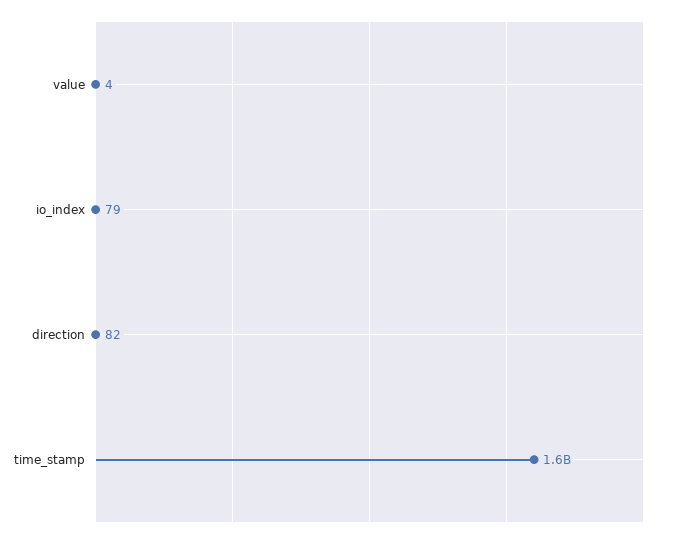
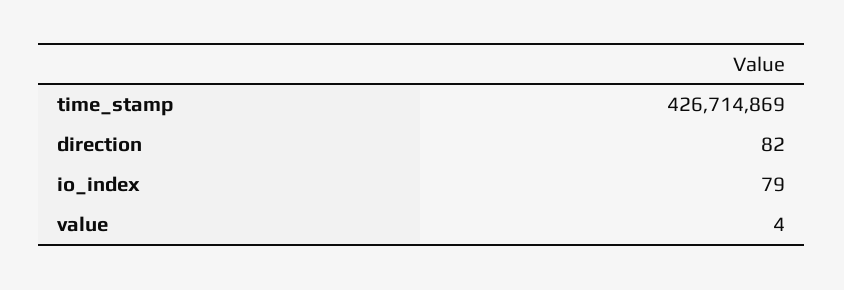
  {
    "value": 4,
    "io_index": 79,
    "direction": 82,
-   "time_stamp": 1600000000
+   "time_stamp": 426714869
  }

